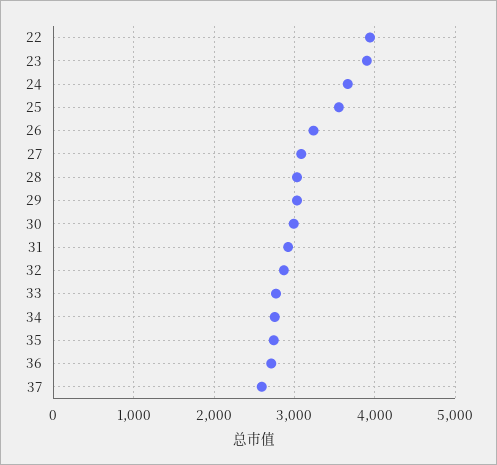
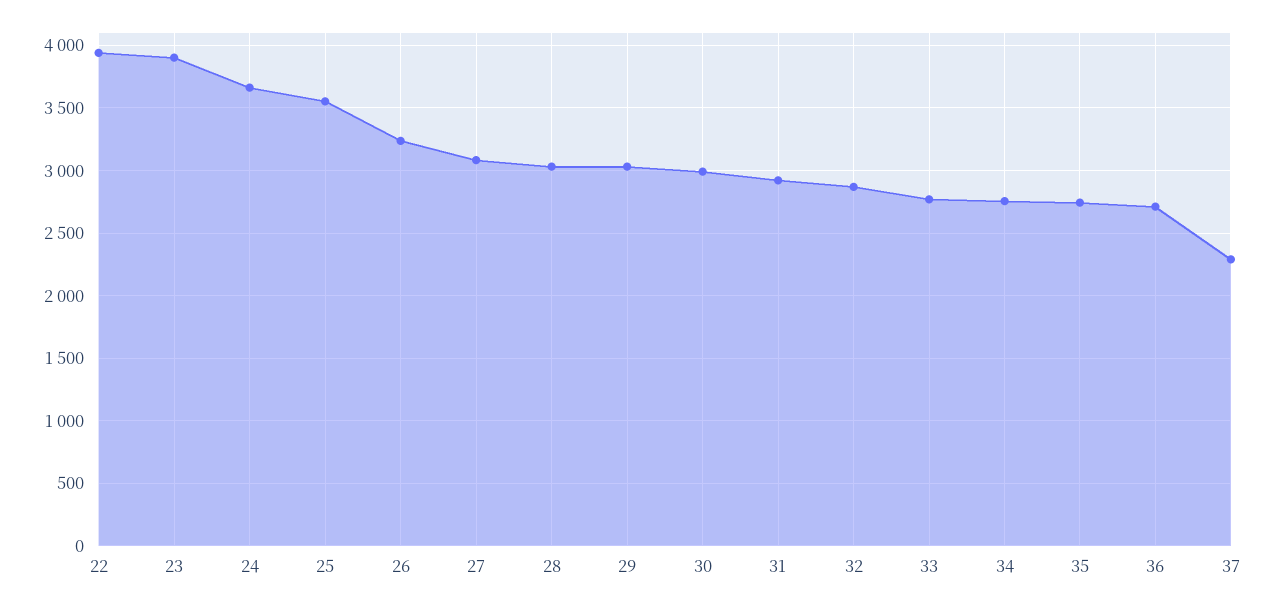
  {
    "22": 3950,
    "23": 3900,
    "24": 3650,
    "25": 3550,
    "26": 3250,
    "27": 3100,
    "28": 3050,
    "29": 3050,
    "30": 3000,
    "31": 2900,
    "32": 2850,
    "33": 2750,
    "34": 2750,
    "35": 2750,
    "36": 2700,
-   "37": 2600
+   "37": 2300
  }

